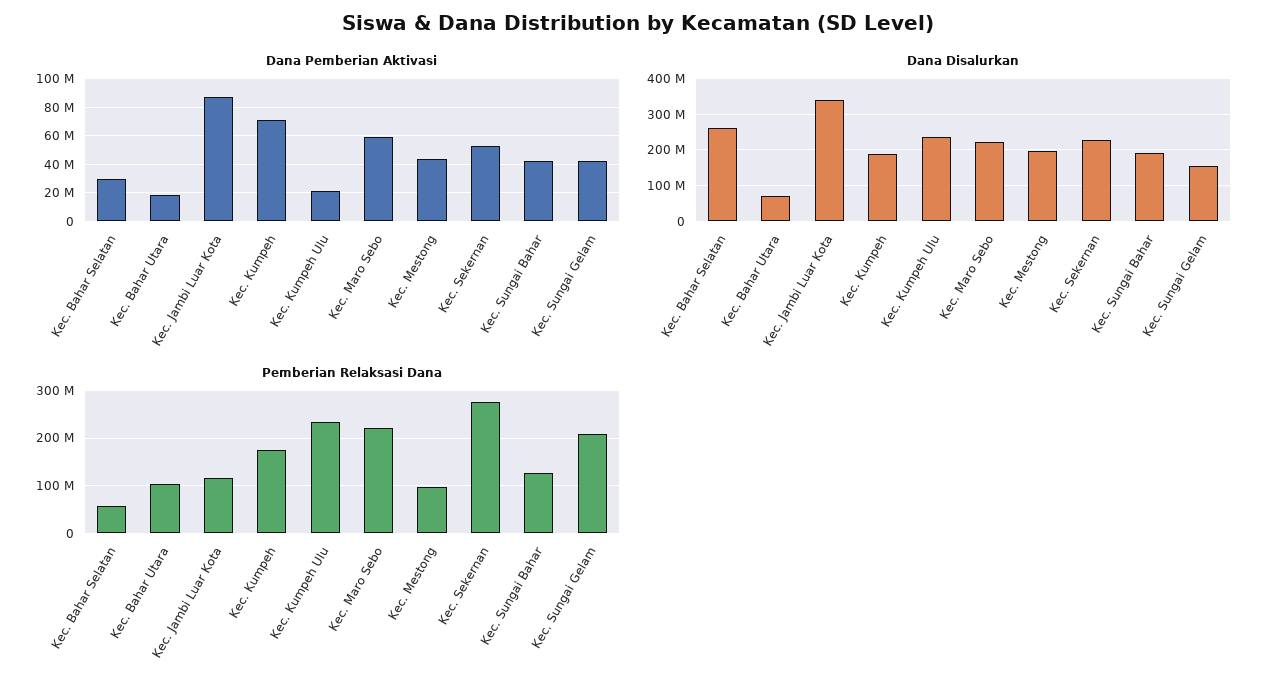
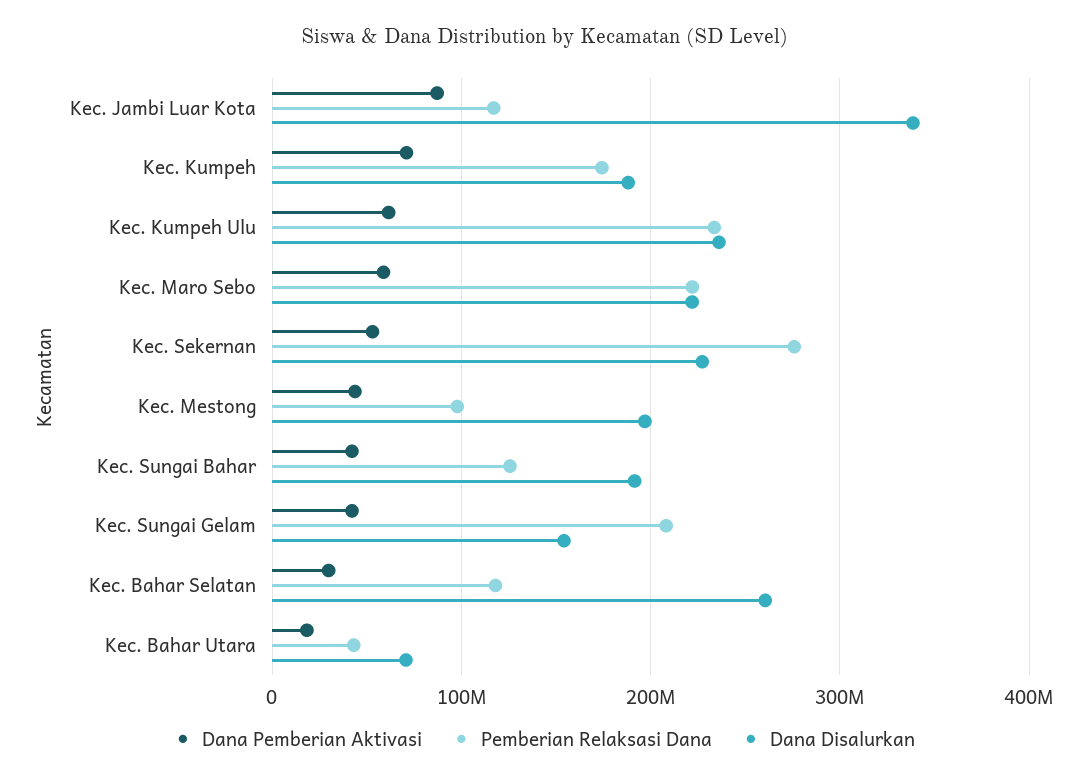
  {
    "Dana Pemberian Aktivasi": {
      "Kec. Bahar Selatan": 30000000,
      "Kec. Bahar Utara": 20000000,
      "Kec. Jambi Luar Kota": 85000000,
      "Kec. Kumpeh": 70000000,
-     "Kec. Kumpeh Ulu": 20000000,
+     "Kec. Kumpeh Ulu": 60000000,
      "Kec. Maro Sebo": 60000000,
      "Kec. Mestong": 45000000,
      "Kec. Sekernan": 55000000,
      "Kec. Sungai Bahar": 40000000,
      "Kec. Sungai Gelam": 40000000
    },
    "Dana Disalurkan": {
      "Kec. Bahar Selatan": 260000000,
      "Kec. Bahar Utara": 70000000,
      "Kec. Jambi Luar Kota": 340000000,
      "Kec. Kumpeh": 190000000,
      "Kec. Kumpeh Ulu": 240000000,
      "Kec. Maro Sebo": 220000000,
      "Kec. Mestong": 200000000,
      "Kec. Sekernan": 230000000,
      "Kec. Sungai Bahar": 190000000,
      "Kec. Sungai Gelam": 150000000
    },
    "Pemberian Relaksasi Dana": {
-     "Kec. Bahar Selatan": 60000000,
+     "Kec. Bahar Selatan": 120000000,
-     "Kec. Bahar Utara": 100000000,
+     "Kec. Bahar Utara": 40000000,
      "Kec. Jambi Luar Kota": 120000000,
      "Kec. Kumpeh": 170000000,
      "Kec. Kumpeh Ulu": 230000000,
      "Kec. Maro Sebo": 220000000,
      "Kec. Mestong": 100000000,
      "Kec. Sekernan": 280000000,
      "Kec. Sungai Bahar": 130000000,
      "Kec. Sungai Gelam": 210000000
    }
  }

